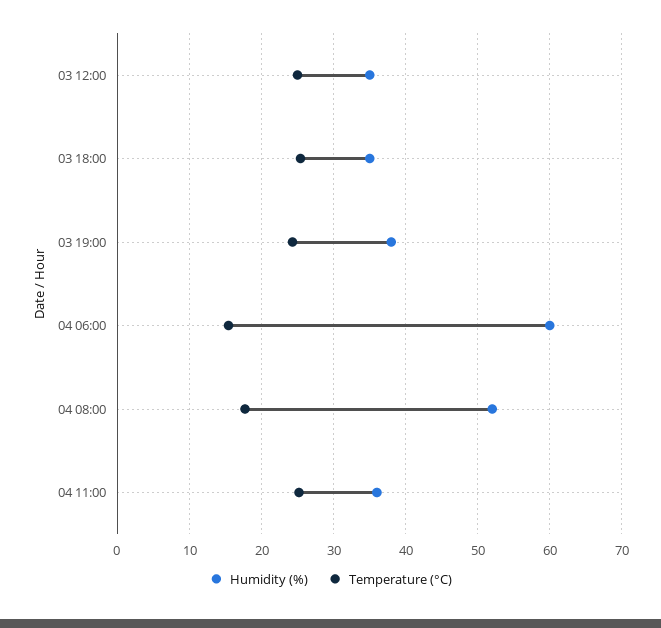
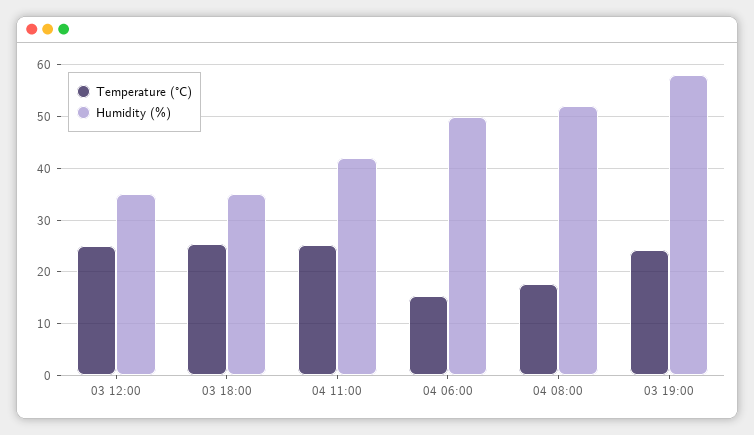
  {
    "Humidity (%)": {
      "03 12:00": 35,
      "03 18:00": 35,
-     "03 19:00": 38,
+     "03 19:00": 58,
-     "04 06:00": 60,
+     "04 06:00": 50,
      "04 08:00": 52,
-     "04 11:00": 36
+     "04 11:00": 42
    },
    "Temperature (°C)": {
      "03 12:00": 25,
      "03 18:00": 25,
      "03 19:00": 24,
      "04 06:00": 15,
      "04 08:00": 18,
      "04 11:00": 25
    }
  }

